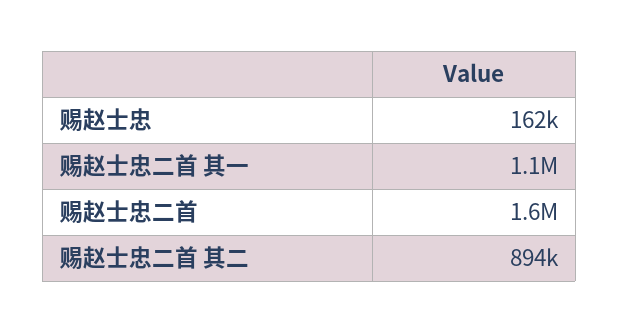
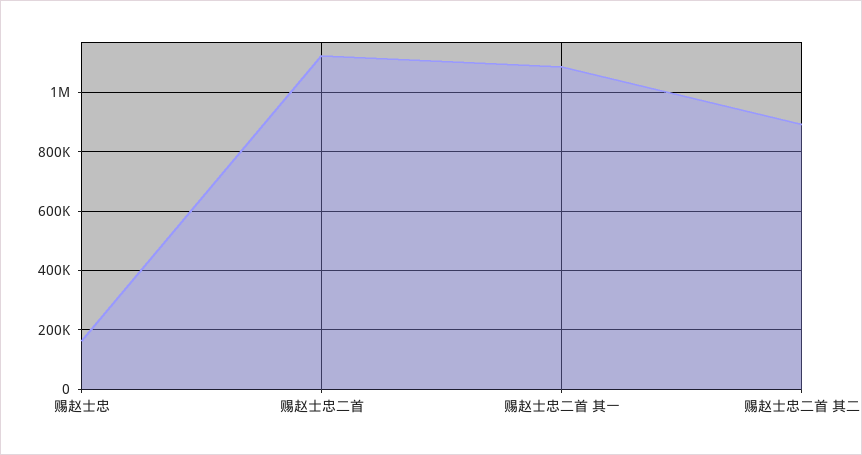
  {
    "赐赵士忠": 162000,
    "赐赵士忠二首 其一": 1100000,
-   "赐赵士忠二首": 1600000,
+   "赐赵士忠二首": 1125000,
    "赐赵士忠二首 其二": 894000
  }

